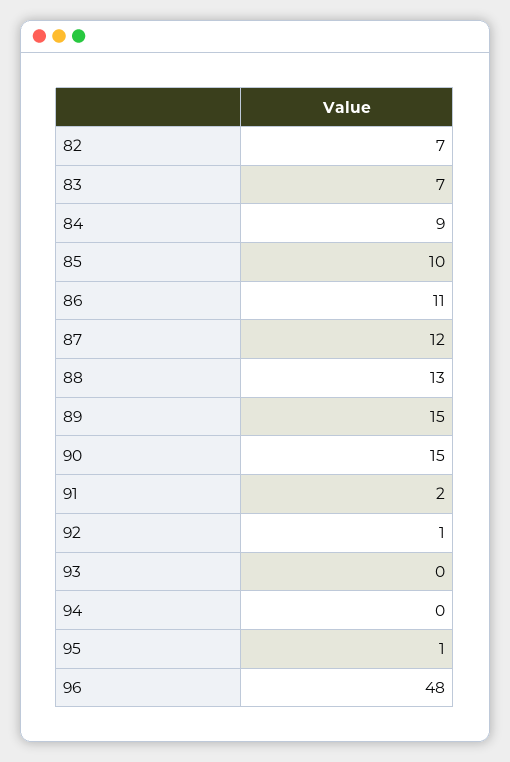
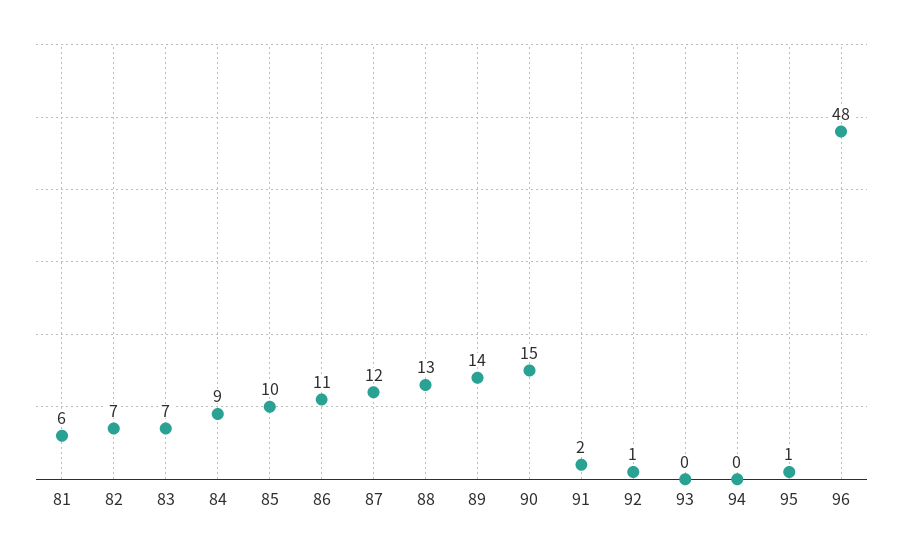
  {
    "82": 7,
    "83": 7,
    "84": 9,
    "85": 10,
    "86": 11,
    "87": 12,
    "88": 13,
-   "89": 15,
+   "89": 14,
    "90": 15,
    "91": 2,
    "92": 1,
    "93": 0,
    "94": 0,
    "95": 1,
-   "96": 48
+   "96": 48,
+   "81": 6
  }

